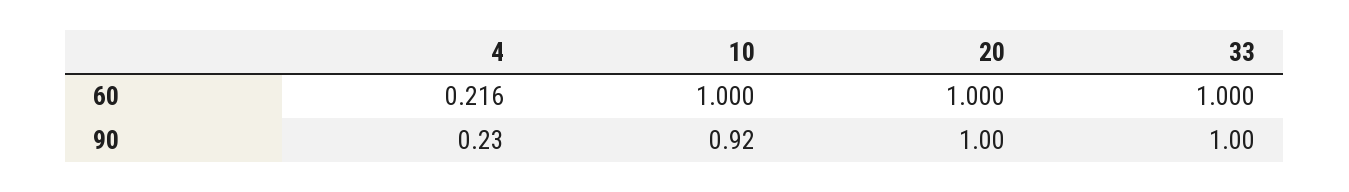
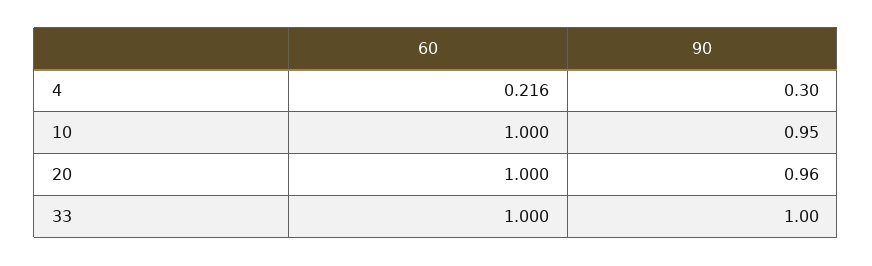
  {
    "4": {
      "60": 0.216,
-     "90": 0.23
+     "90": 0.3
    },
    "10": {
      "60": 1,
-     "90": 0.92
+     "90": 0.95
    },
    "20": {
      "60": 1,
-     "90": 1
+     "90": 0.96
    },
    "33": {
      "60": 1,
      "90": 1
    }
  }

